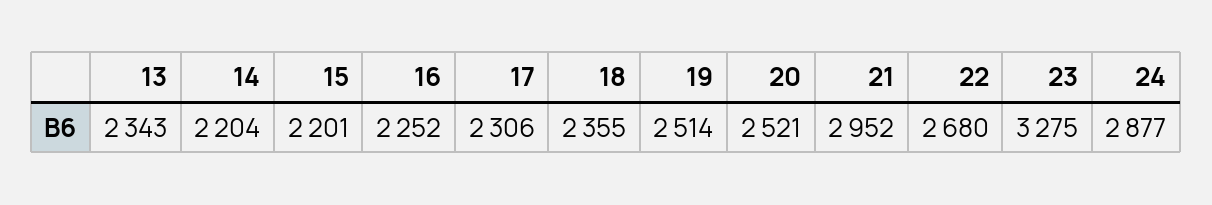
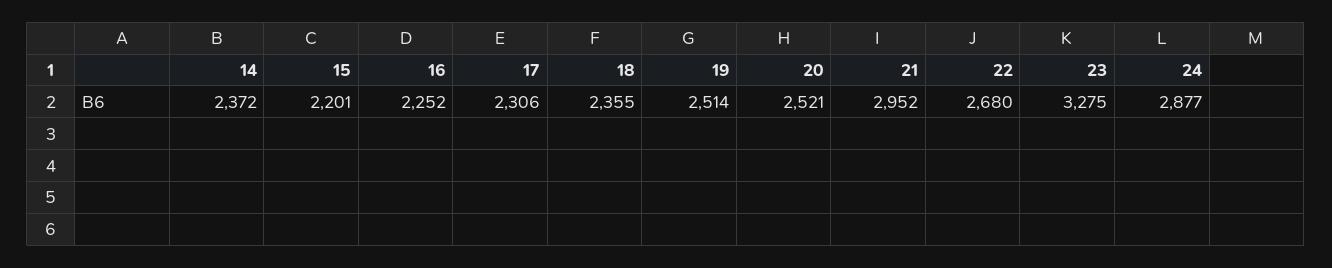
  {
-   "13": 2343,
-   "14": 2204,
+   "14": 2372,
    "15": 2201,
    "16": 2252,
    "17": 2306,
    "18": 2355,
    "19": 2514,
    "20": 2521,
    "21": 2952,
    "22": 2680,
    "23": 3275,
    "24": 2877
  }

